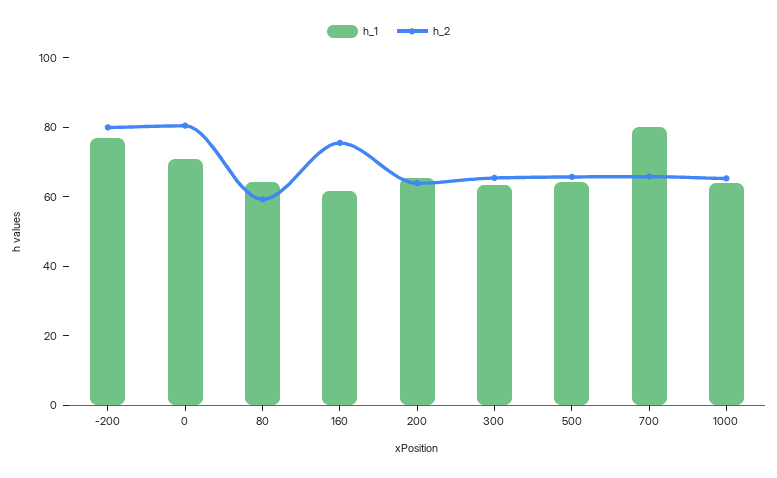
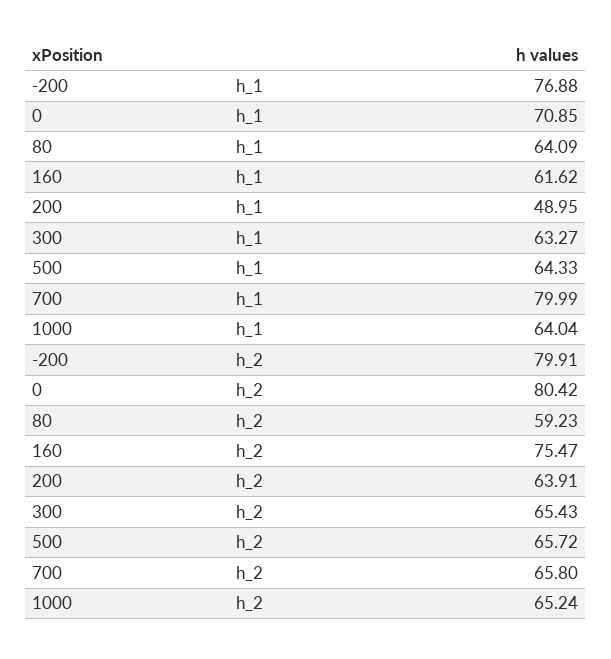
  {
    "h_1": {
      "-200": 76.88,
      "0": 70.85,
      "80": 64.09,
      "160": 61.62,
-     "200": 65,
+     "200": 48.95,
      "300": 63.27,
      "500": 64.33,
      "700": 79.99,
      "1000": 64.04
    },
    "h_2": {
      "-200": 79.91,
      "0": 80.42,
      "80": 59.23,
      "160": 75.47,
      "200": 63.91,
      "300": 65.43,
      "500": 65.72,
      "700": 65.8,
      "1000": 65.24
    }
  }

